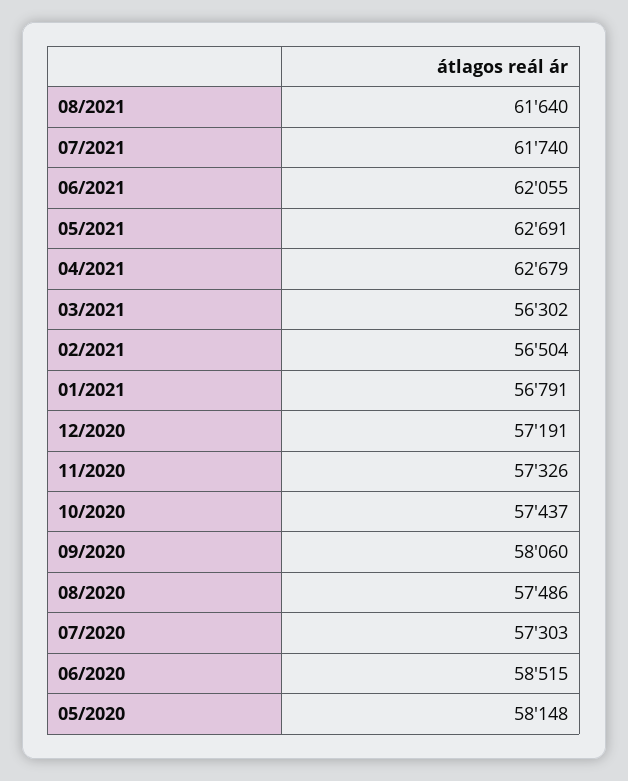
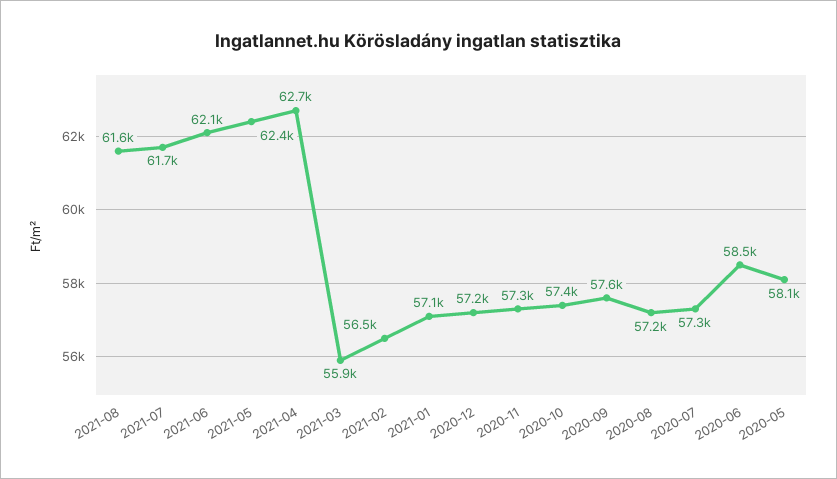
  {
    "08/2021": 61640,
    "07/2021": 61740,
    "06/2021": 62055,
-   "05/2021": 62691,
+   "05/2021": 62400,
    "04/2021": 62679,
-   "03/2021": 56302,
+   "03/2021": 55900,
    "02/2021": 56504,
-   "01/2021": 56791,
+   "01/2021": 57100,
    "12/2020": 57191,
    "11/2020": 57326,
    "10/2020": 57437,
-   "09/2020": 58060,
+   "09/2020": 57600,
-   "08/2020": 57486,
+   "08/2020": 57200,
    "07/2020": 57303,
    "06/2020": 58515,
    "05/2020": 58148
  }

